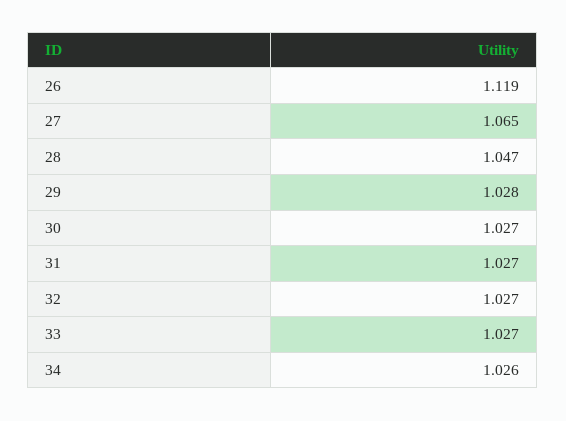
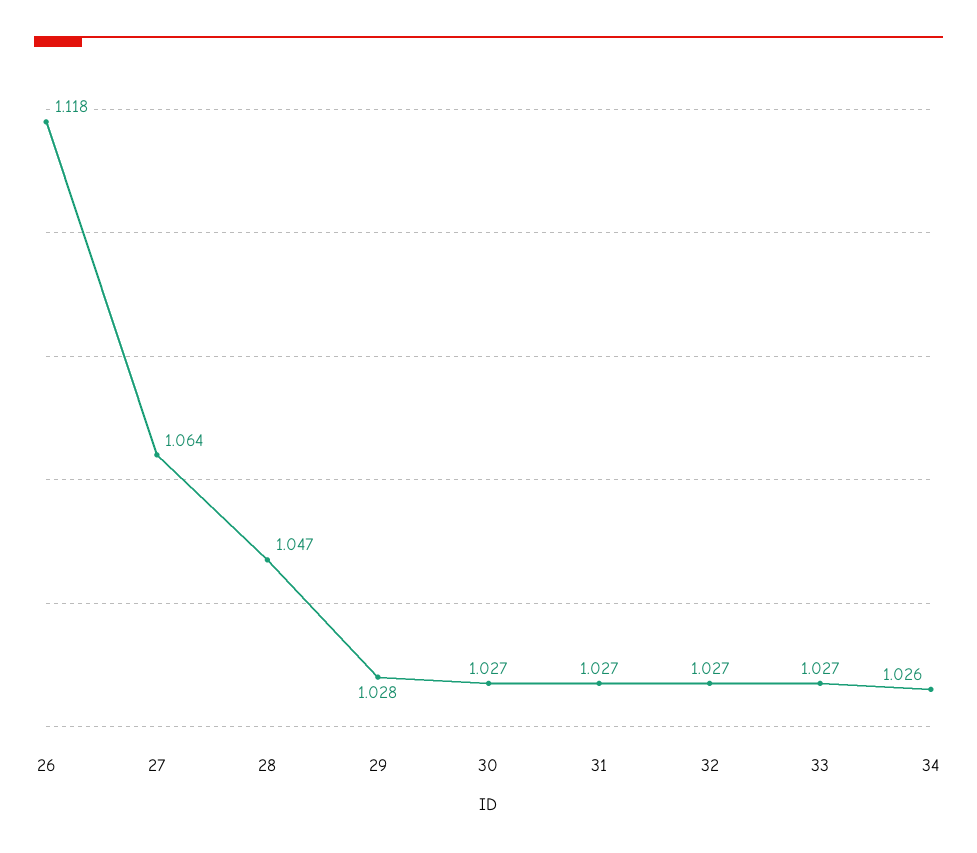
  {
-   "26": 1.119,
+   "26": 1.118,
-   "27": 1.065,
+   "27": 1.064,
    "28": 1.047,
    "29": 1.028,
    "30": 1.027,
    "31": 1.027,
    "32": 1.027,
    "33": 1.027,
    "34": 1.026
  }

